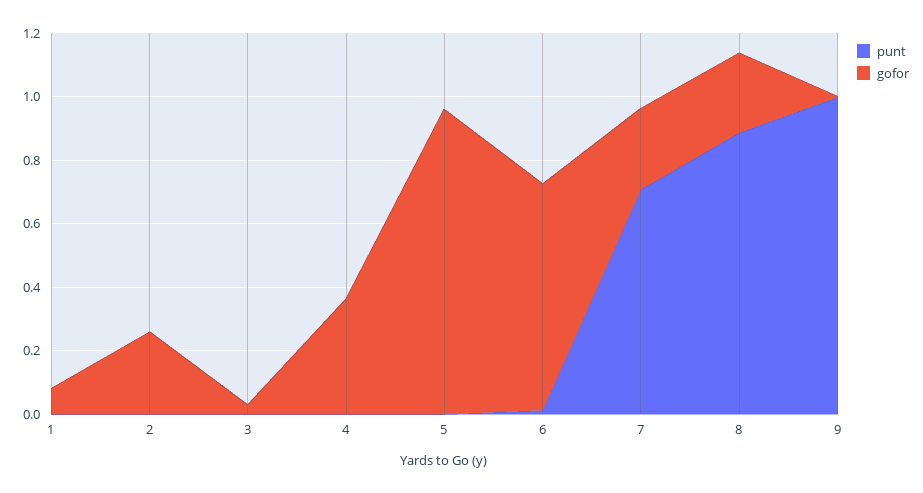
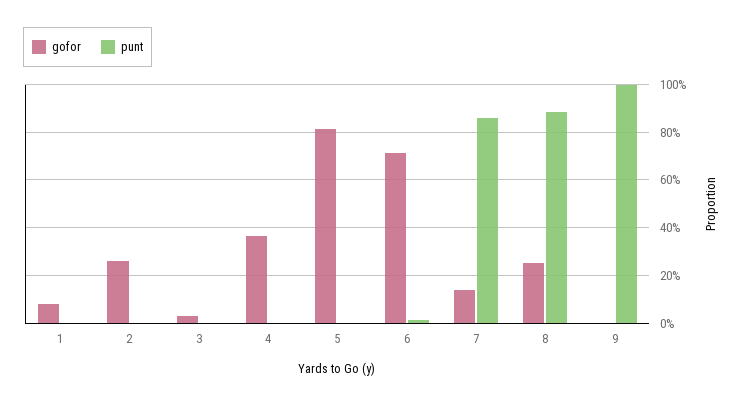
  {
    "punt": {
      "1": 0,
      "2": 0,
      "3": 0,
      "4": 0,
      "5": 0,
      "6": 0,
-     "7": 0.7,
+     "7": 0.85,
      "8": 0.9,
      "9": 1
    },
    "gofor": {
      "1": 0.1,
      "2": 0.25,
      "3": 0.05,
      "4": 0.35,
-     "5": 0.95,
+     "5": 0.8,
      "6": 0.7,
-     "7": 0.25,
+     "7": 0.15,
      "8": 0.25,
      "9": 0
    }
  }

